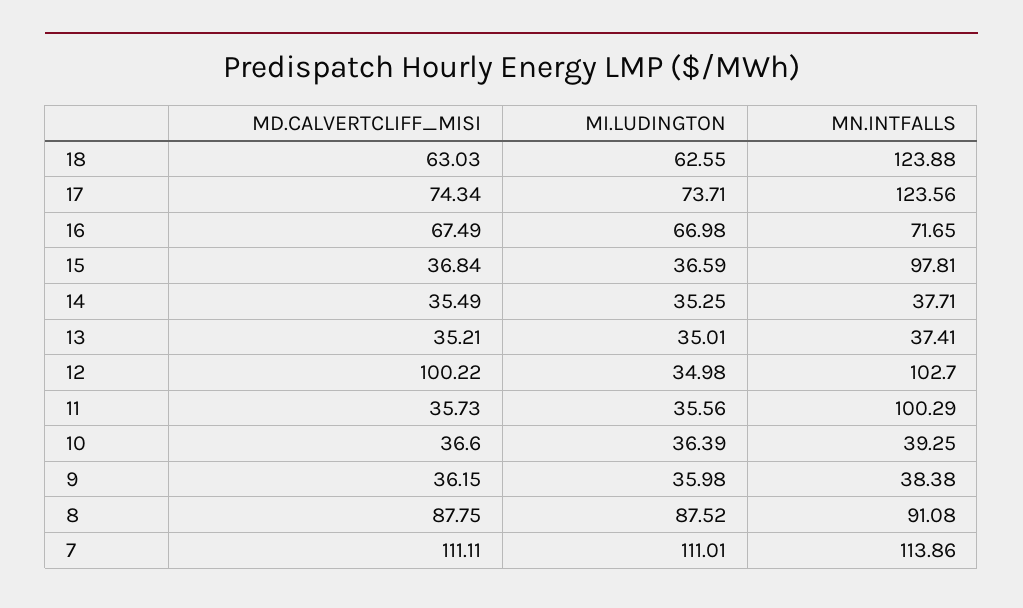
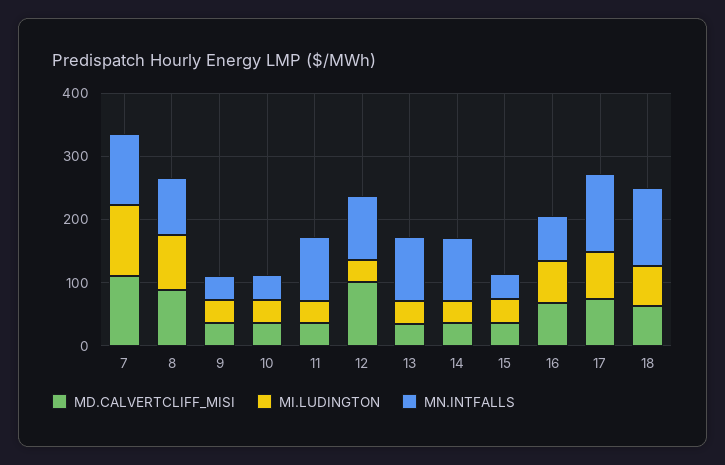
  {
    "MD.CALVERTCLIFF_MISI": {
      "18": 63.03,
      "17": 74.34,
      "16": 67.49,
      "15": 36.84,
      "14": 35.49,
      "13": 35.21,
      "12": 100.22,
      "11": 35.73,
      "10": 36.6,
      "9": 36.15,
      "8": 87.75,
      "7": 111.11
    },
    "MI.LUDINGTON": {
      "18": 62.55,
      "17": 73.71,
      "16": 66.98,
      "15": 36.59,
      "14": 35.25,
      "13": 35.01,
      "12": 34.98,
      "11": 35.56,
      "10": 36.39,
      "9": 35.98,
      "8": 87.52,
      "7": 111.01
    },
    "MN.INTFALLS": {
      "18": 123.88,
      "17": 123.56,
      "16": 71.65,
-     "15": 97.81,
+     "15": 40,
-     "14": 37.71,
+     "14": 100,
-     "13": 37.41,
+     "13": 100,
      "12": 102.7,
      "11": 100.29,
      "10": 39.25,
      "9": 38.38,
      "8": 91.08,
      "7": 113.86
    }
  }

